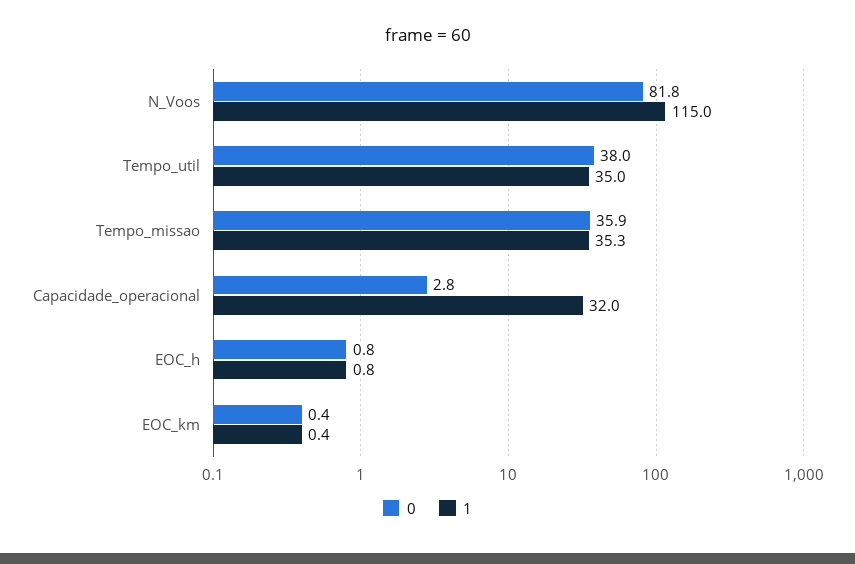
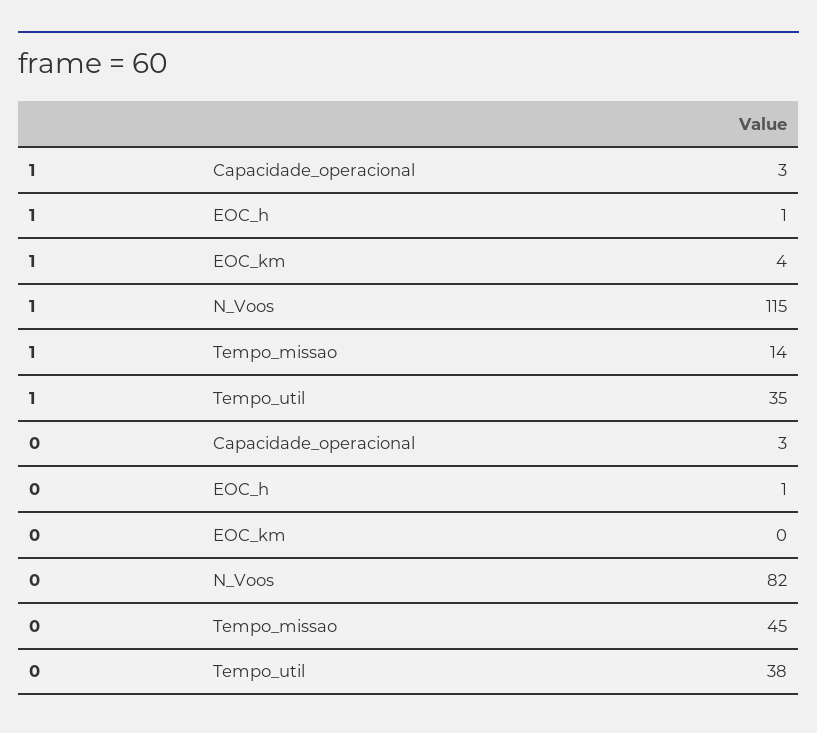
  {
    "0": {
      "N_Voos": 81.8,
      "Tempo_util": 38,
-     "Tempo_missao": 35.9,
+     "Tempo_missao": 45,
      "Capacidade_operacional": 2.8,
      "EOC_h": 0.8,
      "EOC_km": 0.4
    },
    "1": {
      "N_Voos": 115,
      "Tempo_util": 35,
-     "Tempo_missao": 35.3,
+     "Tempo_missao": 14,
-     "Capacidade_operacional": 32,
+     "Capacidade_operacional": 3,
      "EOC_h": 0.8,
-     "EOC_km": 0.4
+     "EOC_km": 4
    }
  }

